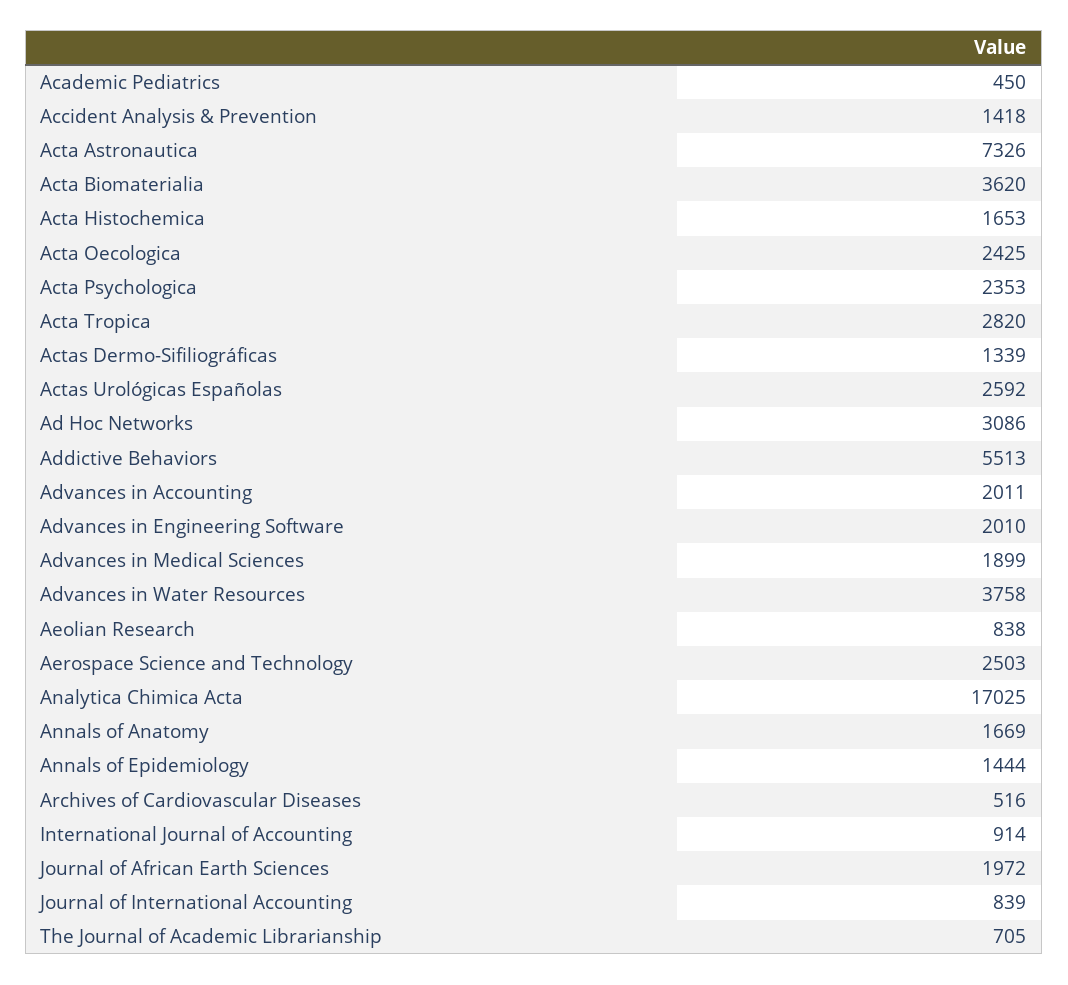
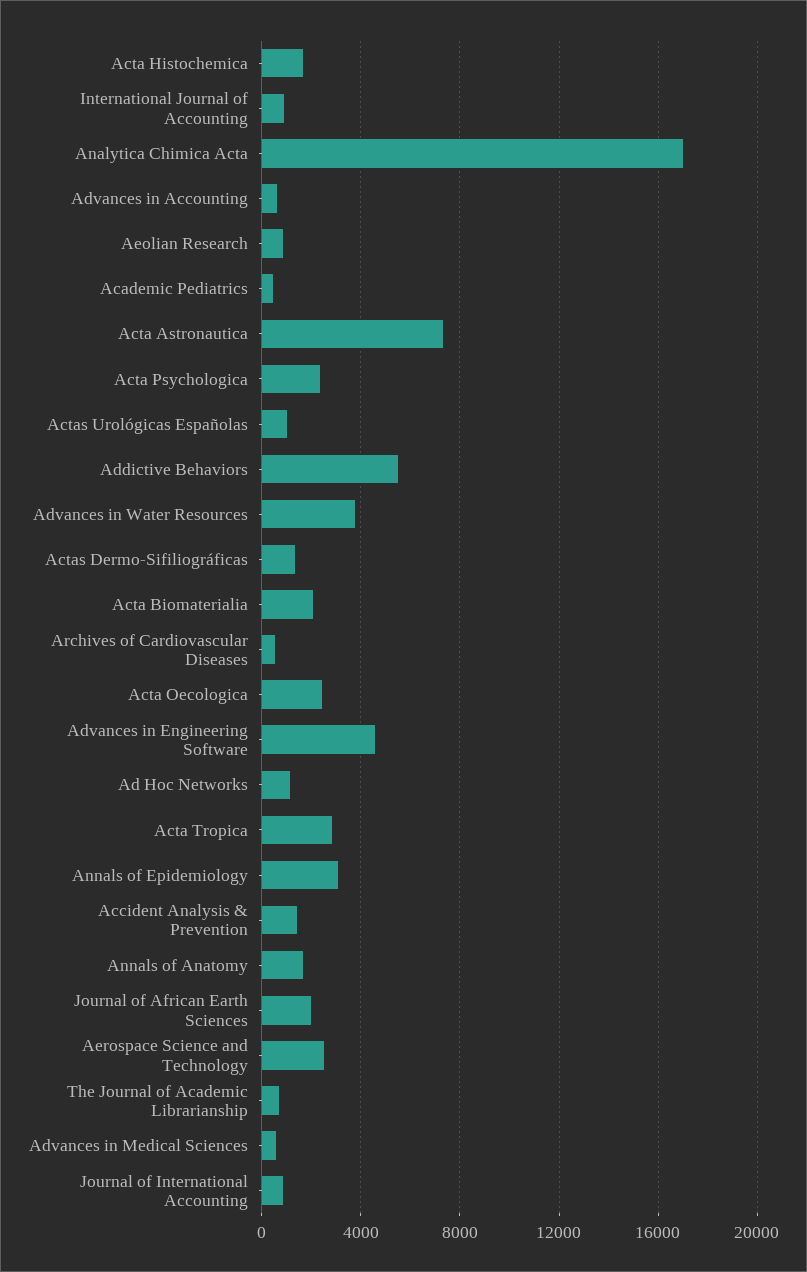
  {
    "Academic Pediatrics": 450,
    "Accident Analysis & Prevention": 1418,
    "Acta Astronautica": 7326,
-   "Acta Biomaterialia": 3620,
+   "Acta Biomaterialia": 2000,
    "Acta Histochemica": 1653,
    "Acta Oecologica": 2425,
    "Acta Psychologica": 2353,
    "Acta Tropica": 2820,
    "Actas Dermo-Sifiliográficas": 1339,
-   "Actas Urológicas Españolas": 2592,
+   "Actas Urológicas Españolas": 1000,
-   "Ad Hoc Networks": 3086,
+   "Ad Hoc Networks": 1000,
    "Addictive Behaviors": 5513,
-   "Advances in Accounting": 2011,
+   "Advances in Accounting": 500,
-   "Advances in Engineering Software": 2010,
+   "Advances in Engineering Software": 4500,
-   "Advances in Medical Sciences": 1899,
+   "Advances in Medical Sciences": 500,
    "Advances in Water Resources": 3758,
    "Aeolian Research": 838,
    "Aerospace Science and Technology": 2503,
    "Analytica Chimica Acta": 17025,
    "Annals of Anatomy": 1669,
-   "Annals of Epidemiology": 1444,
+   "Annals of Epidemiology": 3000,
    "Archives of Cardiovascular Diseases": 516,
    "International Journal of Accounting": 914,
    "Journal of African Earth Sciences": 1972,
    "Journal of International Accounting": 839,
    "The Journal of Academic Librarianship": 705
  }

